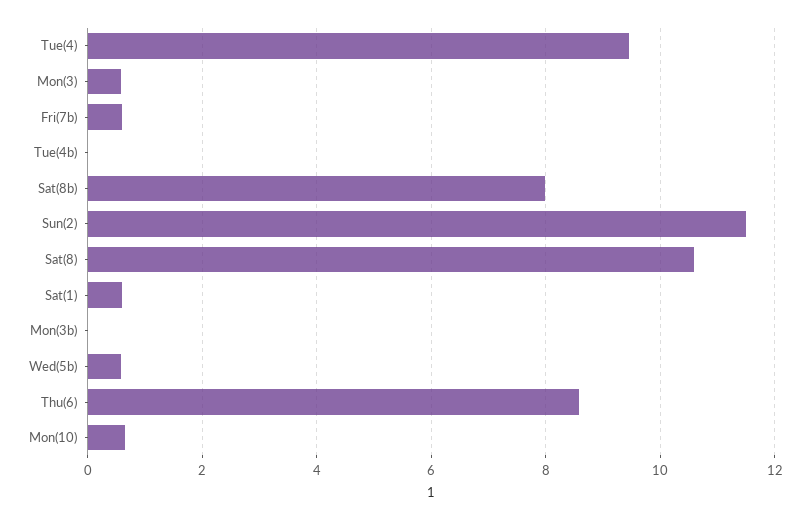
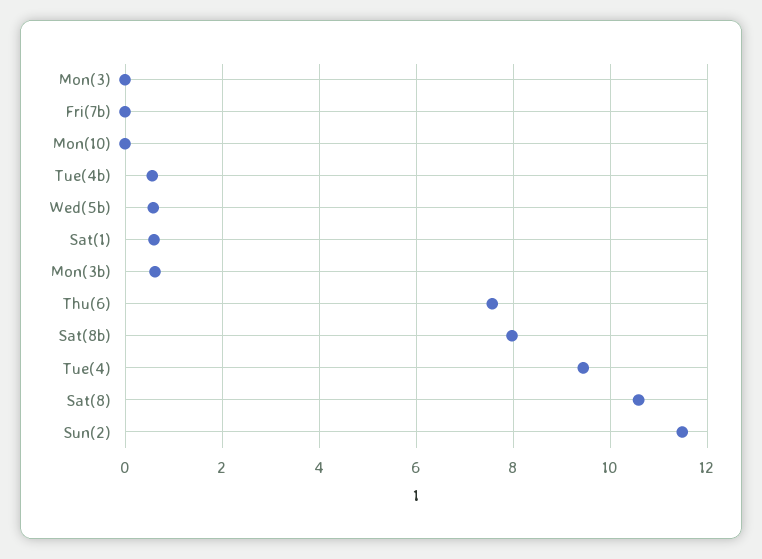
  {
    "Tue(4)": 9.4,
-   "Mon(3)": 0.6,
+   "Mon(3)": 0,
-   "Fri(7b)": 0.6,
+   "Fri(7b)": 0,
-   "Tue(4b)": 0,
+   "Tue(4b)": 0.6,
    "Sat(8b)": 8,
    "Sun(2)": 11.4,
    "Sat(8)": 10.6,
    "Sat(1)": 0.6,
-   "Mon(3b)": 0,
+   "Mon(3b)": 0.6,
    "Wed(5b)": 0.6,
-   "Thu(6)": 8.6,
+   "Thu(6)": 7.6,
-   "Mon(10)": 0.6
+   "Mon(10)": 0
  }

